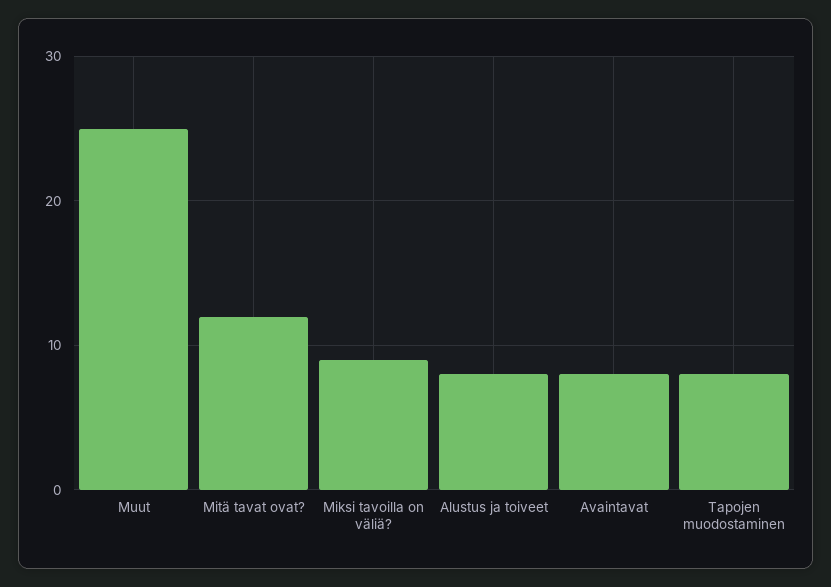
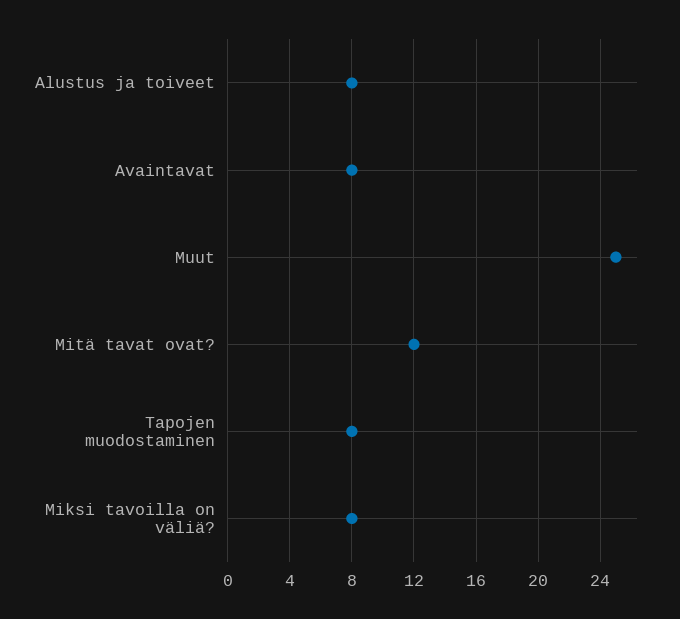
  {
    "Muut": 25,
    "Mitä tavat ovat?": 12,
-   "Miksi tavoilla on väliä?": 9,
+   "Miksi tavoilla on väliä?": 8,
    "Alustus ja toiveet": 8,
    "Avaintavat": 8,
    "Tapojen muodostaminen": 8
  }

